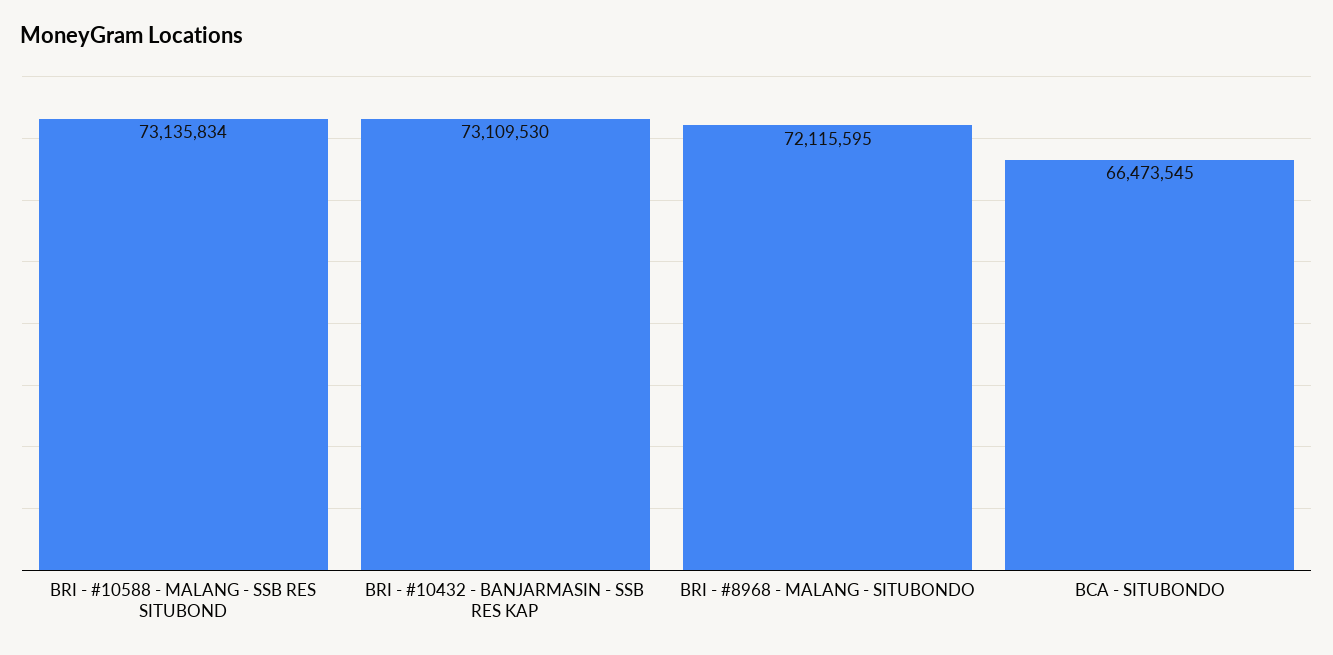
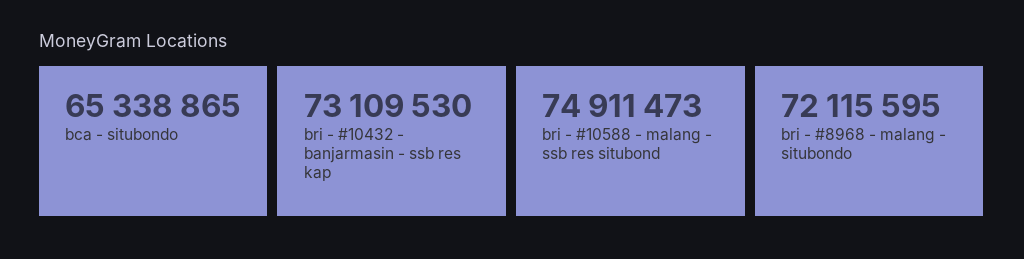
  {
-   "BRI - #10588 - MALANG - SSB RES SITUBOND": 73135834,
+   "BRI - #10588 - MALANG - SSB RES SITUBOND": 74911473,
    "BRI - #10432 - BANJARMASIN - SSB RES KAP": 73109530,
    "BRI - #8968 - MALANG - SITUBONDO": 72115595,
-   "BCA - SITUBONDO": 66473545
+   "BCA - SITUBONDO": 65338865
  }

